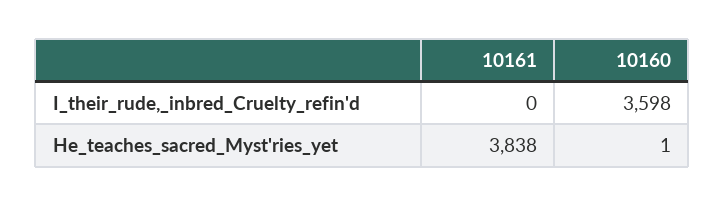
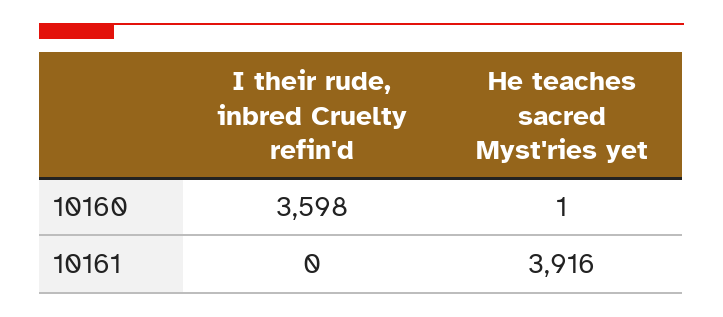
  {
    "10161": {
      "I_their_rude,_inbred_Cruelty_refin'd": 0,
-     "He_teaches_sacred_Myst'ries_yet": 3838
+     "He_teaches_sacred_Myst'ries_yet": 3916
    },
    "10160": {
      "I_their_rude,_inbred_Cruelty_refin'd": 3598,
      "He_teaches_sacred_Myst'ries_yet": 1
    }
  }

